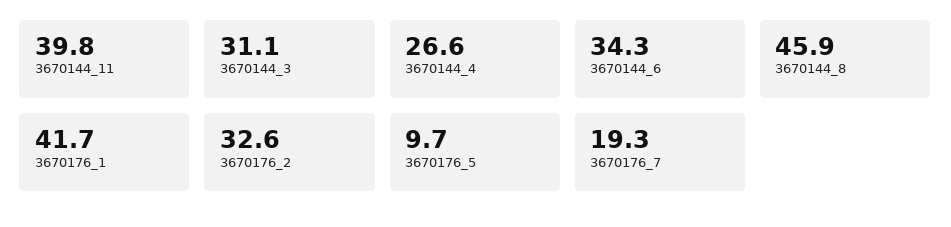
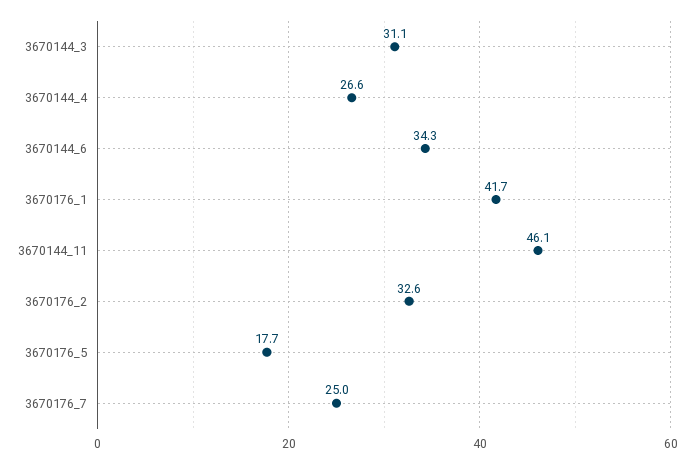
  {
-   "3670144_11": 39.8,
+   "3670144_11": 46.1,
    "3670144_3": 31.1,
    "3670144_4": 26.6,
    "3670144_6": 34.3,
-   "3670144_8": 45.9,
    "3670176_1": 41.7,
    "3670176_2": 32.6,
-   "3670176_5": 9.7,
+   "3670176_5": 17.7,
-   "3670176_7": 19.3
+   "3670176_7": 25
  }

